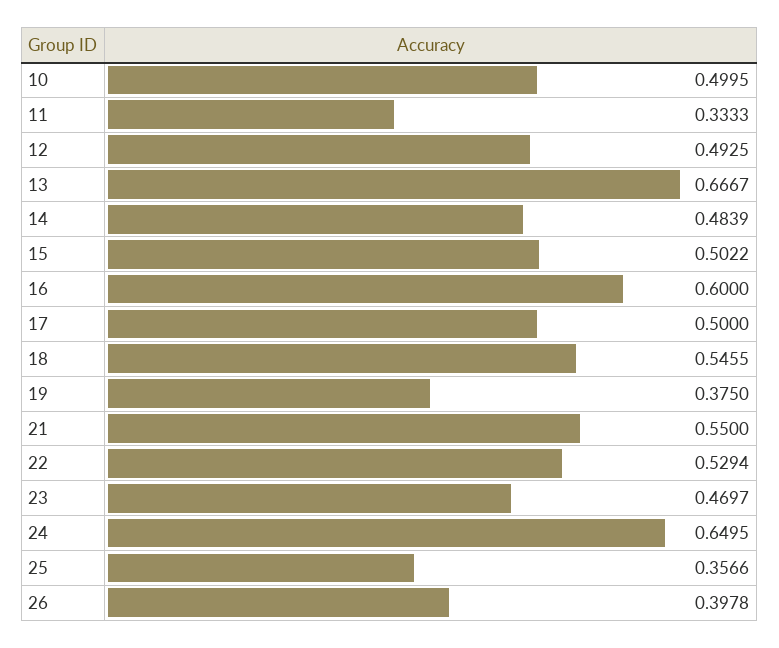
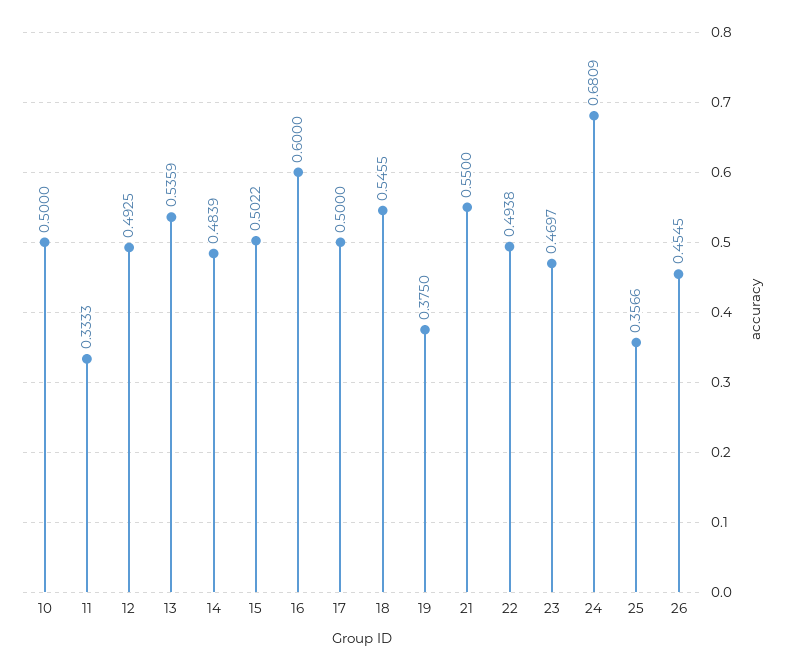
  {
-   "10": 0.4995,
+   "10": 0.5,
    "11": 0.3333,
    "12": 0.4925,
-   "13": 0.6667,
+   "13": 0.5359,
    "14": 0.4839,
    "15": 0.5022,
    "16": 0.6,
    "17": 0.5,
    "18": 0.5455,
    "19": 0.375,
    "21": 0.55,
-   "22": 0.5294,
+   "22": 0.4938,
    "23": 0.4697,
-   "24": 0.6495,
+   "24": 0.6809,
    "25": 0.3566,
-   "26": 0.3978
+   "26": 0.4545
  }

